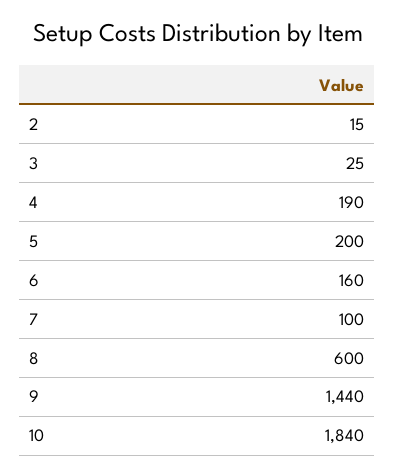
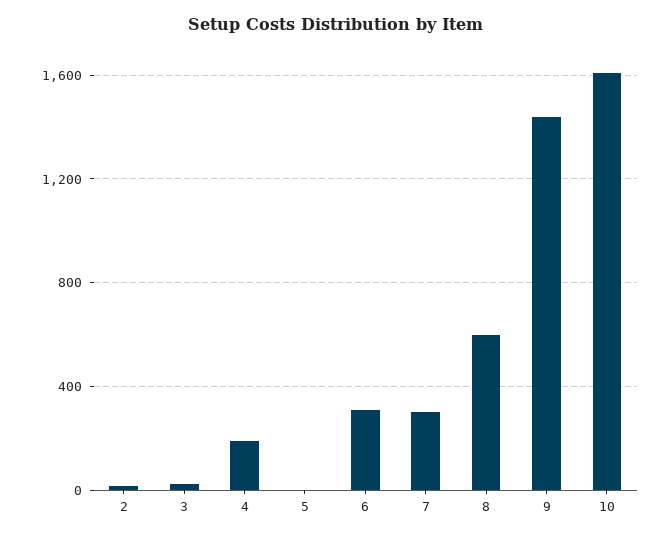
  {
    "2": 15,
    "3": 25,
    "4": 190,
-   "5": 200,
+   "5": 0,
-   "6": 160,
+   "6": 300,
-   "7": 100,
+   "7": 300,
    "8": 600,
    "9": 1440,
-   "10": 1840
+   "10": 1600
  }

